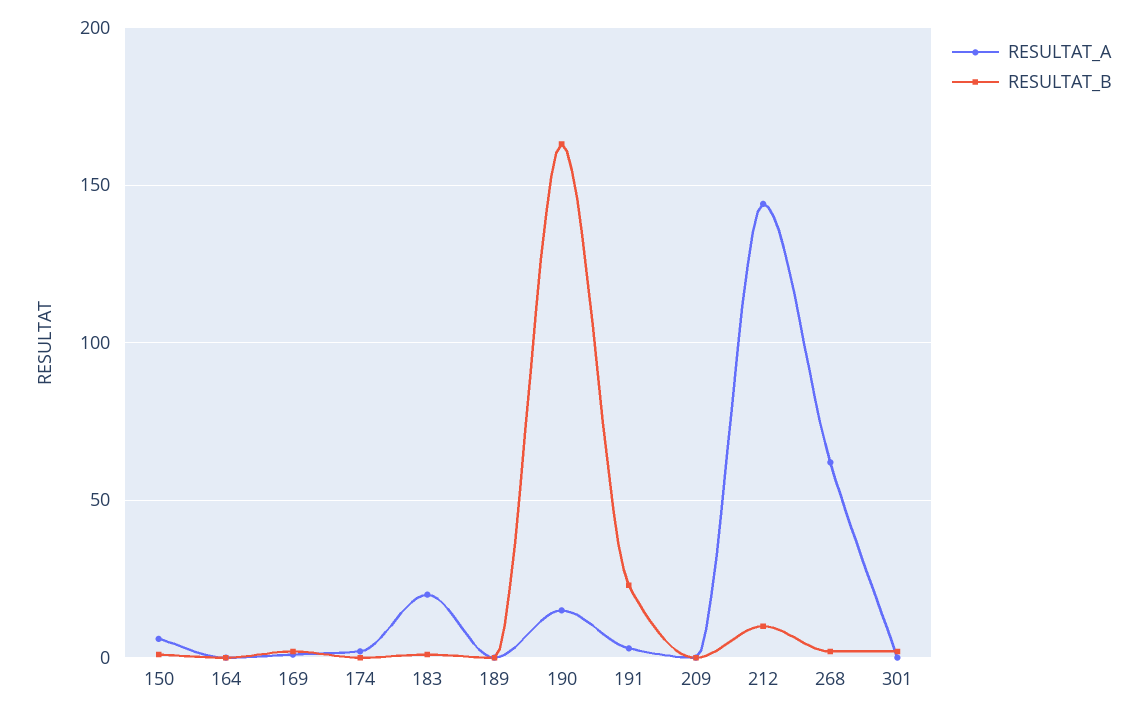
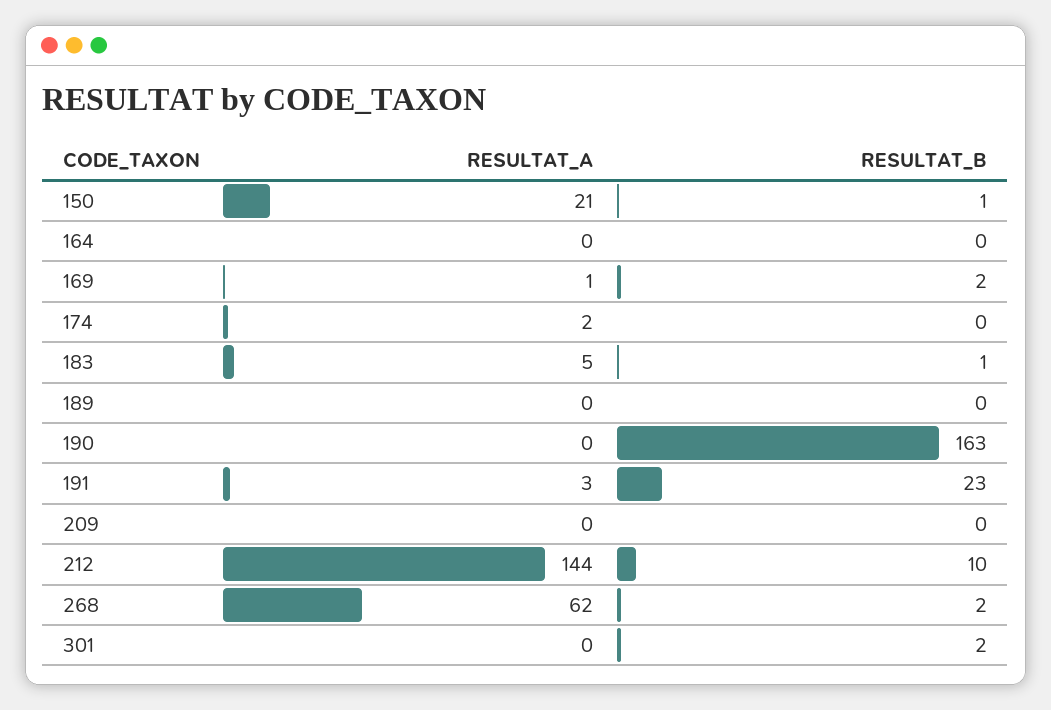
  {
    "RESULTAT_A": {
-     "150": 5,
+     "150": 21,
      "164": 0,
      "169": 1,
      "174": 2,
-     "183": 20,
+     "183": 5,
      "189": 0,
-     "190": 15,
+     "190": 0,
      "191": 3,
      "209": 0,
      "212": 144,
      "268": 62,
      "301": 0
    },
    "RESULTAT_B": {
      "150": 1,
      "164": 0,
      "169": 2,
      "174": 0,
      "183": 1,
      "189": 0,
      "190": 163,
      "191": 23,
      "209": 0,
      "212": 10,
      "268": 2,
      "301": 2
    }
  }

